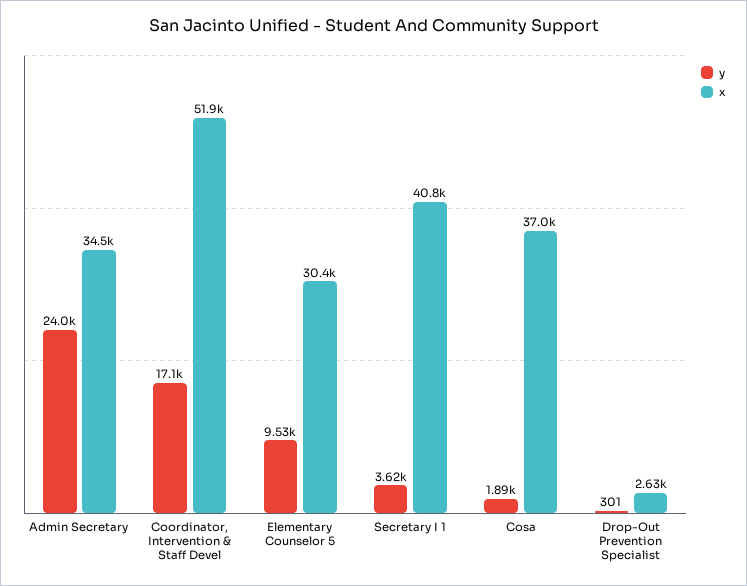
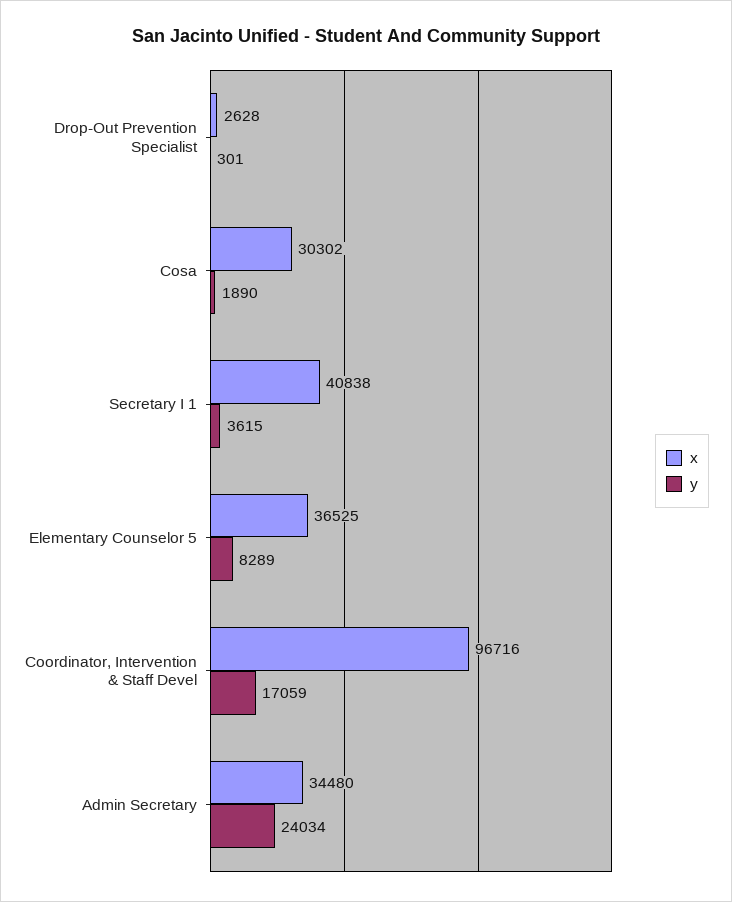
  {
    "y": {
      "Admin Secretary": 24034,
      "Coordinator, Intervention & Staff Devel": 17059,
-     "Elementary Counselor 5": 9530,
+     "Elementary Counselor 5": 8289,
      "Secretary I 1": 3615,
      "Cosa": 1890,
      "Drop-Out Prevention Specialist": 301
    },
    "x": {
      "Admin Secretary": 34480,
-     "Coordinator, Intervention & Staff Devel": 51900,
+     "Coordinator, Intervention & Staff Devel": 96716,
-     "Elementary Counselor 5": 30400,
+     "Elementary Counselor 5": 36525,
      "Secretary I 1": 40838,
-     "Cosa": 37000,
+     "Cosa": 30302,
      "Drop-Out Prevention Specialist": 2628
    }
  }

